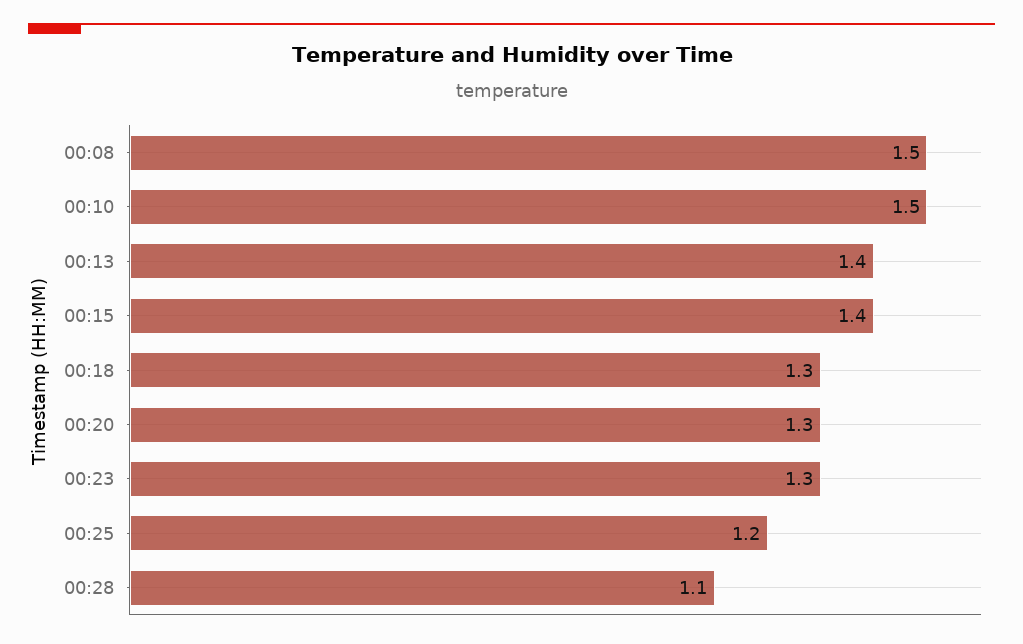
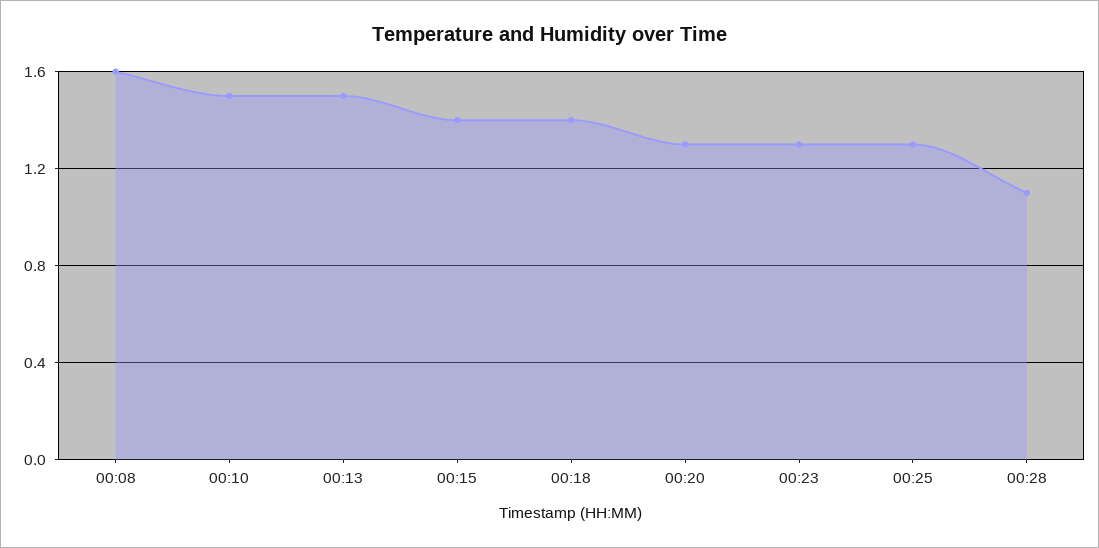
  {
-   "00:08": 1.5,
+   "00:08": 1.6,
    "00:10": 1.5,
-   "00:13": 1.4,
+   "00:13": 1.5,
    "00:15": 1.4,
-   "00:18": 1.3,
+   "00:18": 1.4,
    "00:20": 1.3,
    "00:23": 1.3,
-   "00:25": 1.2,
+   "00:25": 1.3,
    "00:28": 1.1
  }

